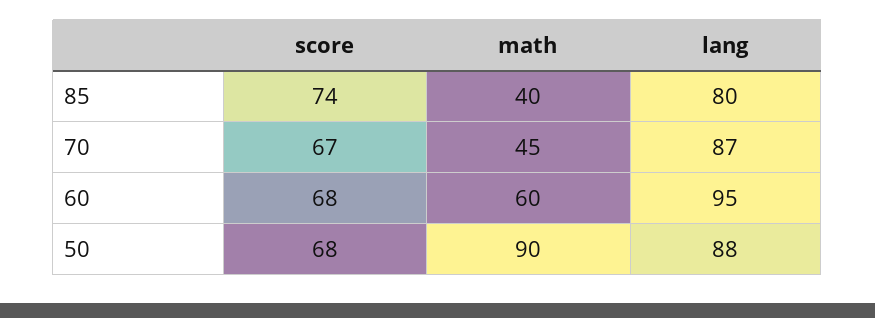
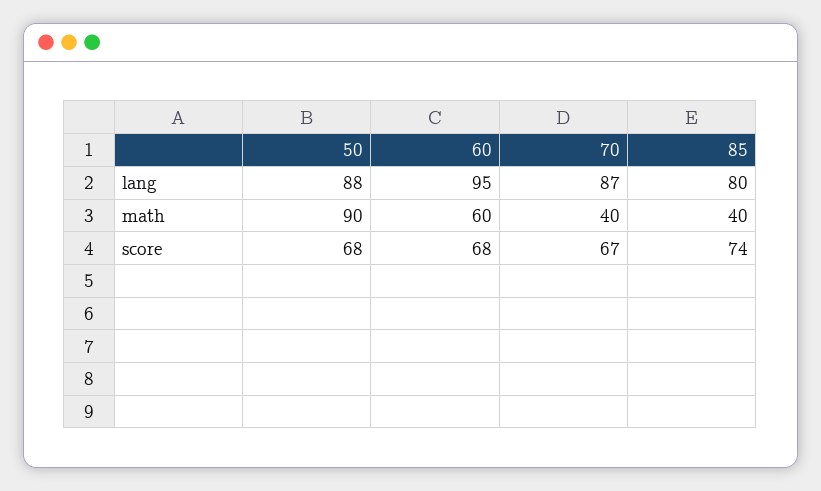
  {
    "score": {
      "85": 74,
      "70": 67,
      "60": 68,
      "50": 68
    },
    "math": {
      "85": 40,
-     "70": 45,
+     "70": 40,
      "60": 60,
      "50": 90
    },
    "lang": {
      "85": 80,
      "70": 87,
      "60": 95,
      "50": 88
    }
  }

